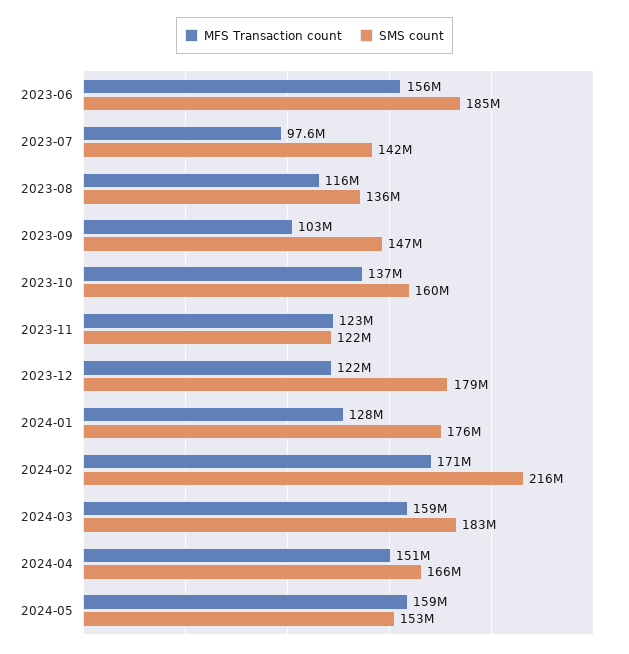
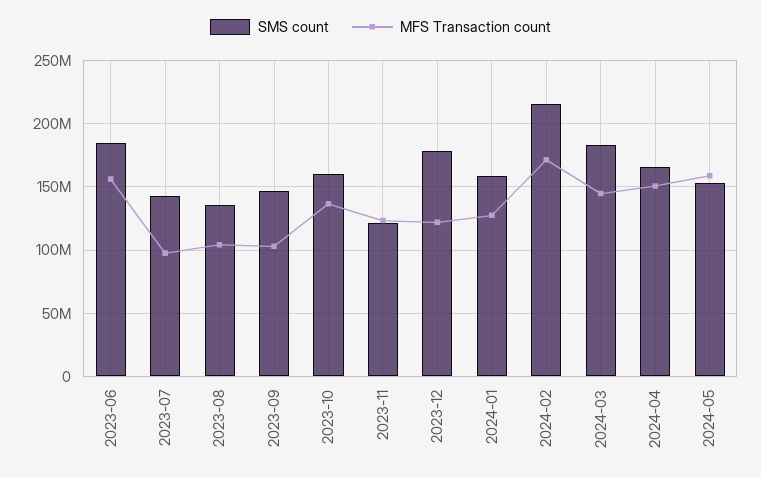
  {
    "MFS Transaction count": {
      "2023-06": 156000000,
      "2023-07": 97600000,
-     "2023-08": 116000000,
+     "2023-08": 105000000,
      "2023-09": 103000000,
      "2023-10": 137000000,
      "2023-11": 123000000,
      "2023-12": 122000000,
      "2024-01": 128000000,
      "2024-02": 171000000,
-     "2024-03": 159000000,
+     "2024-03": 145000000,
      "2024-04": 151000000,
      "2024-05": 159000000
    },
    "SMS count": {
      "2023-06": 185000000,
      "2023-07": 142000000,
      "2023-08": 136000000,
      "2023-09": 147000000,
      "2023-10": 160000000,
      "2023-11": 122000000,
      "2023-12": 179000000,
-     "2024-01": 176000000,
+     "2024-01": 160000000,
      "2024-02": 216000000,
      "2024-03": 183000000,
      "2024-04": 166000000,
      "2024-05": 153000000
    }
  }

